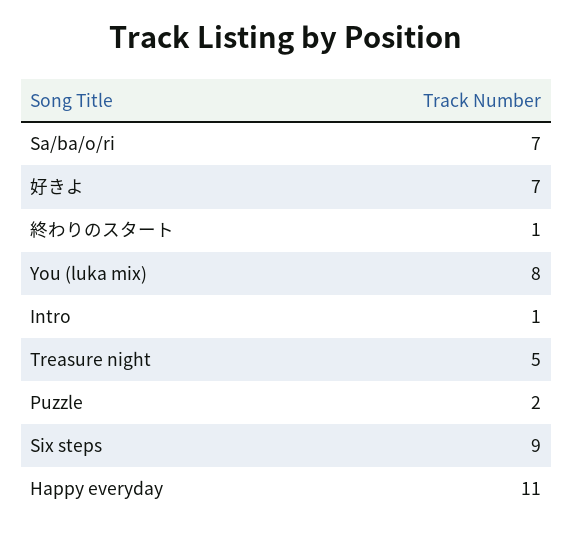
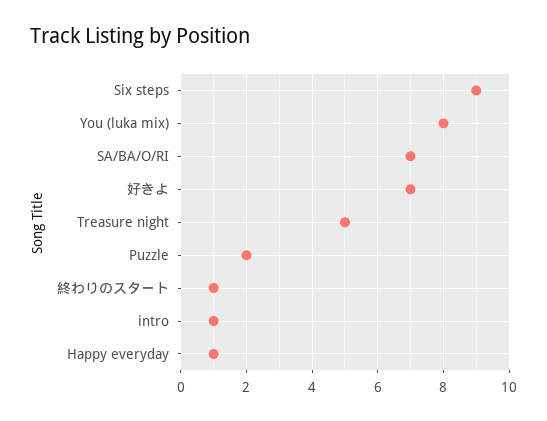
  {
    "Sa/ba/o/ri": 7,
    "好きよ": 7,
    "終わりのスタート": 1,
    "You (luka mix)": 8,
    "Intro": 1,
    "Treasure night": 5,
    "Puzzle": 2,
    "Six steps": 9,
-   "Happy everyday": 11
+   "Happy everyday": 1
  }

